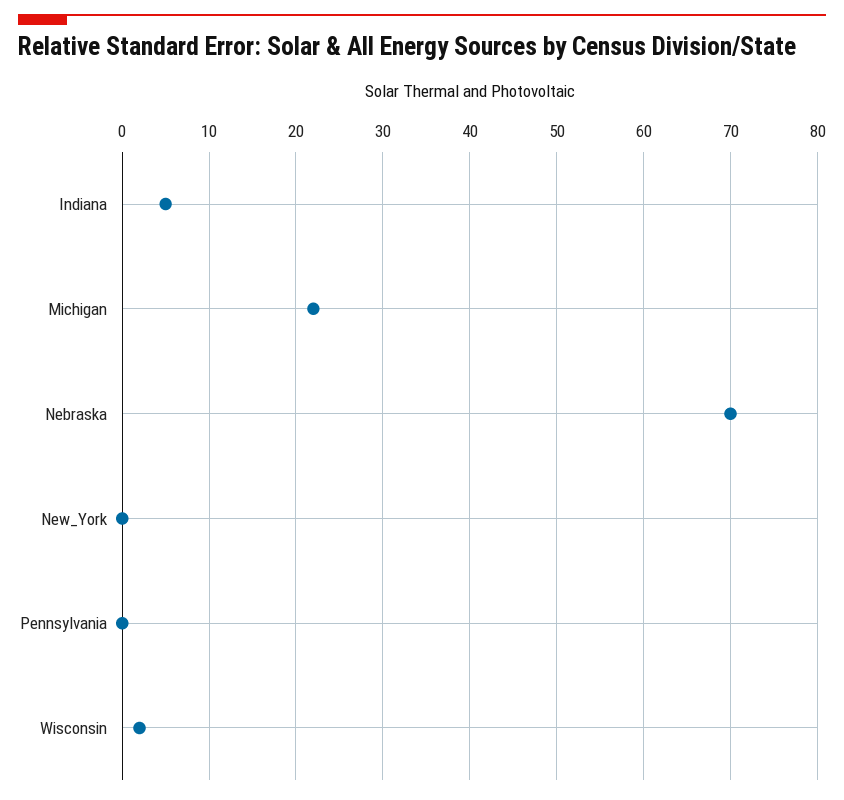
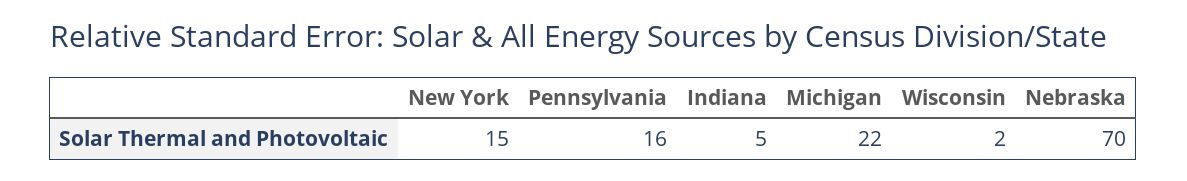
  {
    "Indiana": 5,
    "Michigan": 22,
    "Nebraska": 70,
-   "New_York": 0,
+   "New_York": 15,
-   "Pennsylvania": 0,
+   "Pennsylvania": 16,
    "Wisconsin": 2
  }

